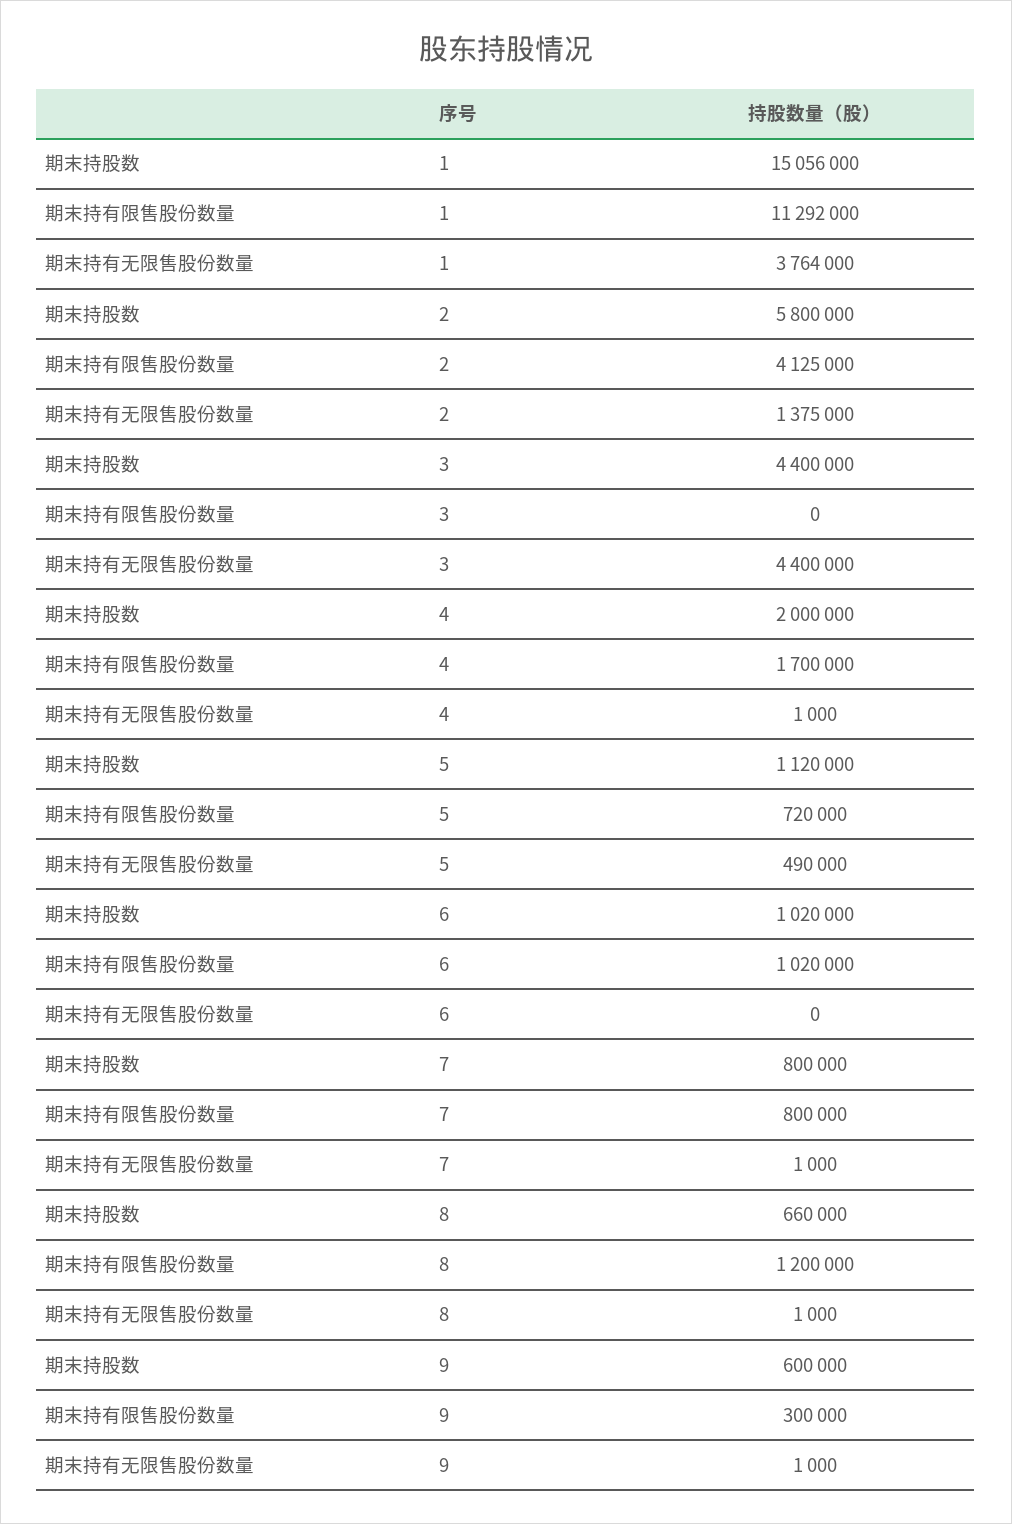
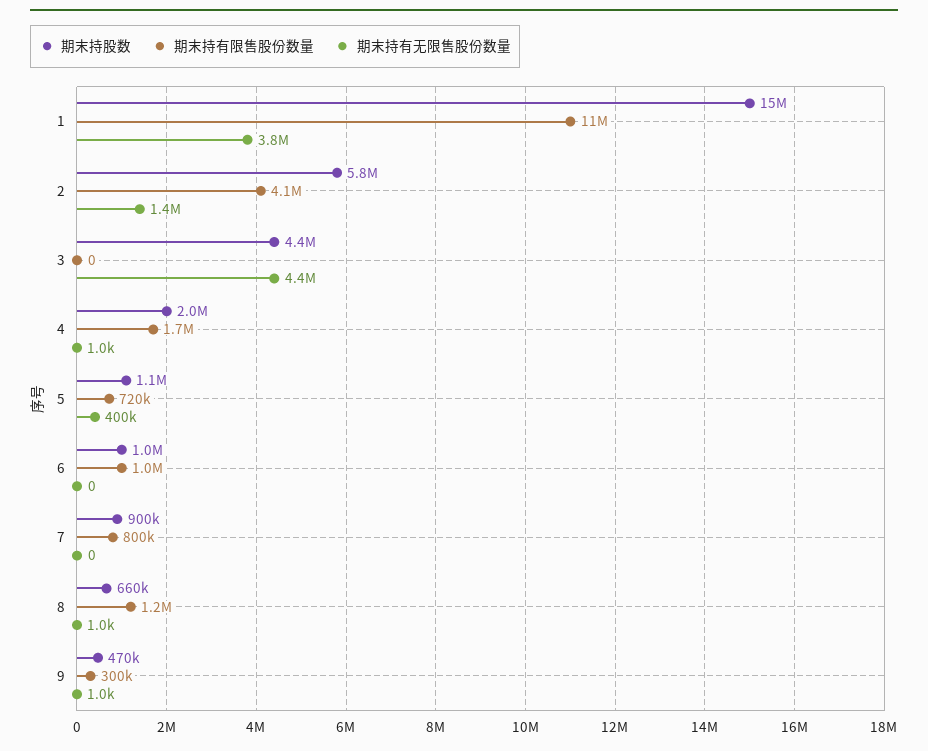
  {
    "期末持股数": {
      "1": 15056000,
      "2": 5800000,
      "3": 4400000,
      "4": 2000000,
      "5": 1120000,
      "6": 1020000,
-     "7": 800000,
+     "7": 900000,
      "8": 660000,
-     "9": 600000
+     "9": 470000
    },
    "期末持有限售股份数量": {
      "1": 11292000,
      "2": 4125000,
      "3": 0,
      "4": 1700000,
      "5": 720000,
      "6": 1020000,
      "7": 800000,
      "8": 1200000,
      "9": 300000
    },
    "期末持有无限售股份数量": {
      "1": 3764000,
      "2": 1375000,
      "3": 4400000,
      "4": 1000,
-     "5": 490000,
+     "5": 400000,
      "6": 0,
-     "7": 1000,
+     "7": 0,
      "8": 1000,
      "9": 1000
    }
  }

